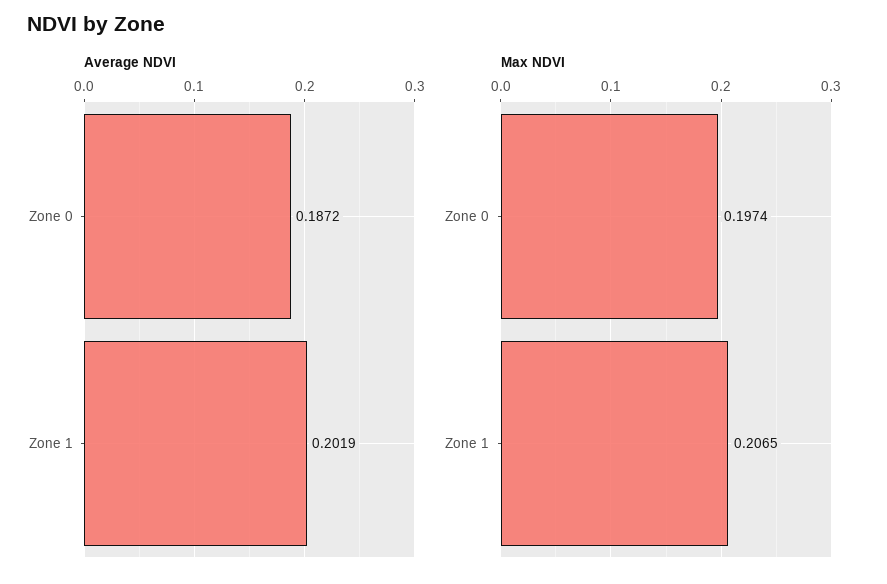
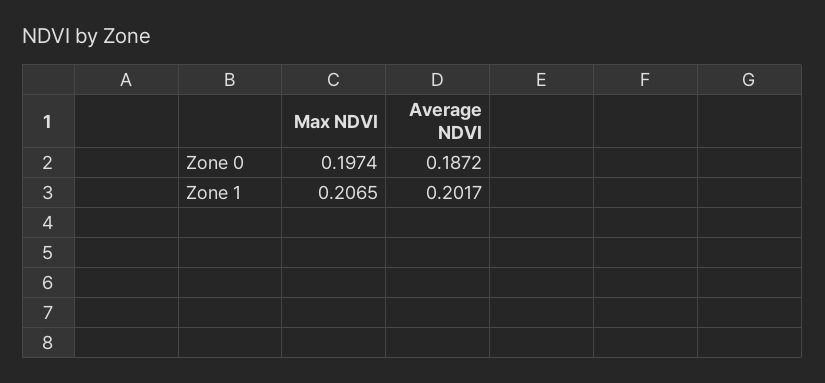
  {
    "Average NDVI": {
      "Zone 0": 0.1872,
-     "Zone 1": 0.2019
+     "Zone 1": 0.2017
    },
    "Max NDVI": {
      "Zone 0": 0.1974,
      "Zone 1": 0.2065
    }
  }

